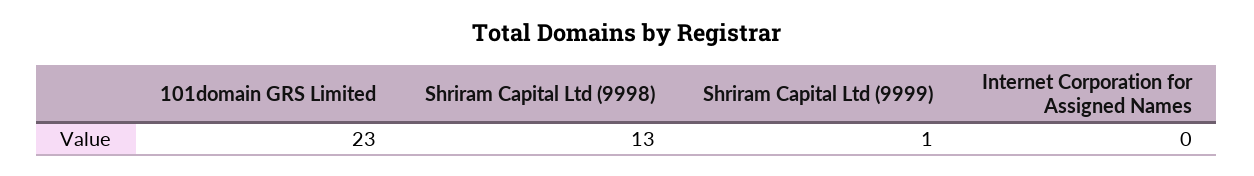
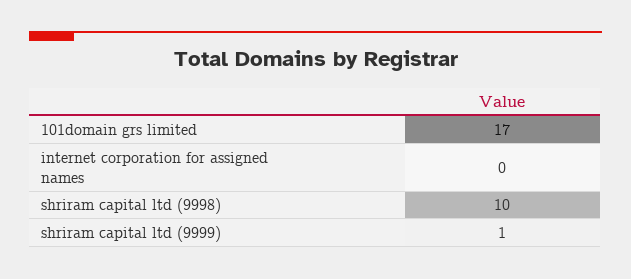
  {
-   "101domain GRS Limited": 23,
+   "101domain GRS Limited": 17,
-   "Shriram Capital Ltd (9998)": 13,
+   "Shriram Capital Ltd (9998)": 10,
    "Shriram Capital Ltd (9999)": 1,
    "Internet Corporation for Assigned Names": 0
  }

